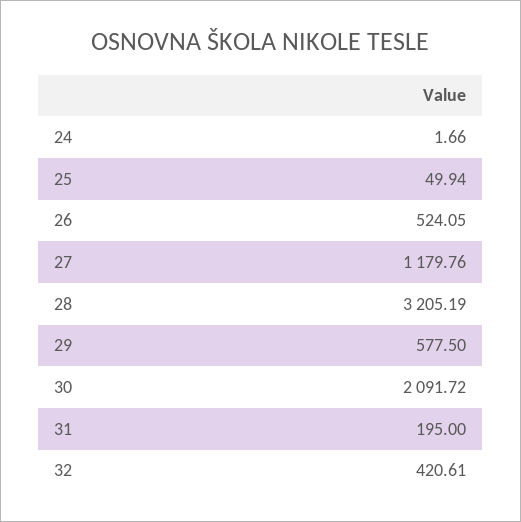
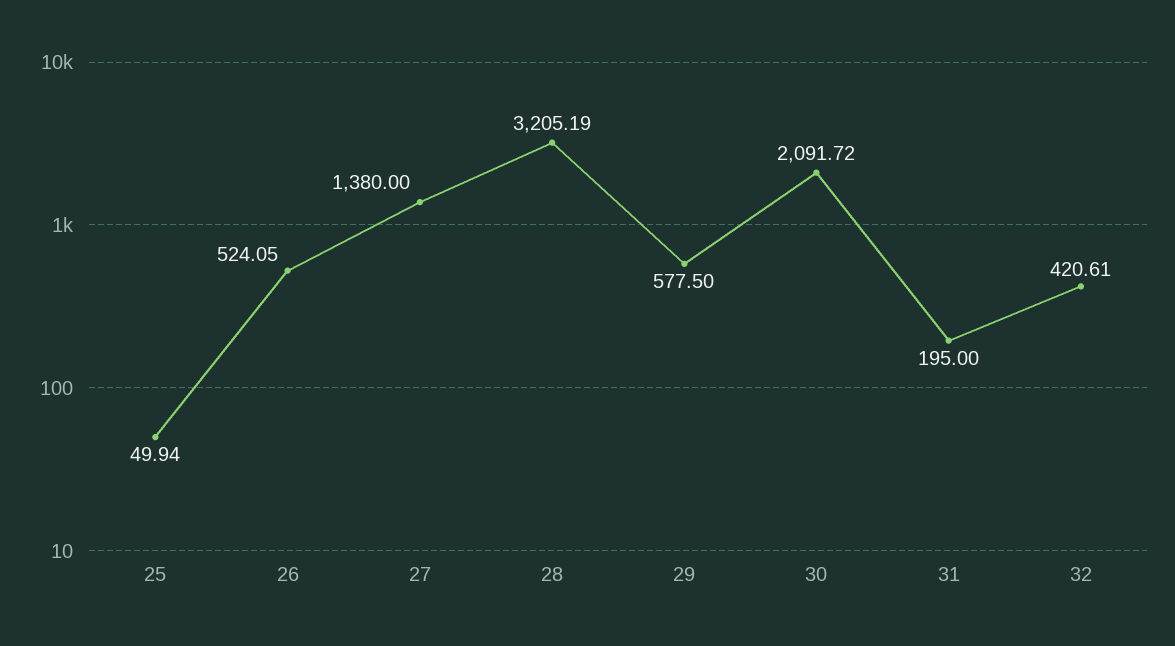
  {
-   "24": 1.66,
    "25": 49.94,
    "26": 524.05,
-   "27": 1179.76,
+   "27": 1380,
    "28": 3205.19,
    "29": 577.5,
    "30": 2091.72,
    "31": 195,
    "32": 420.61
  }

